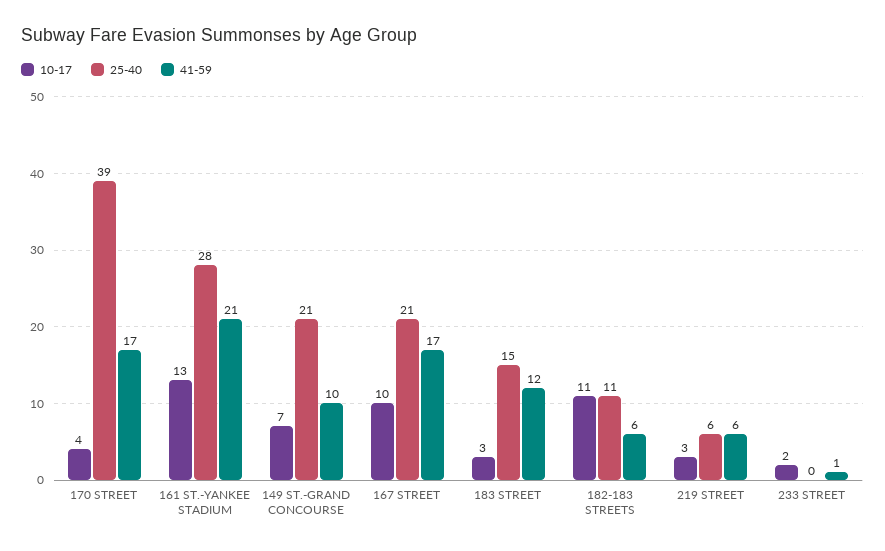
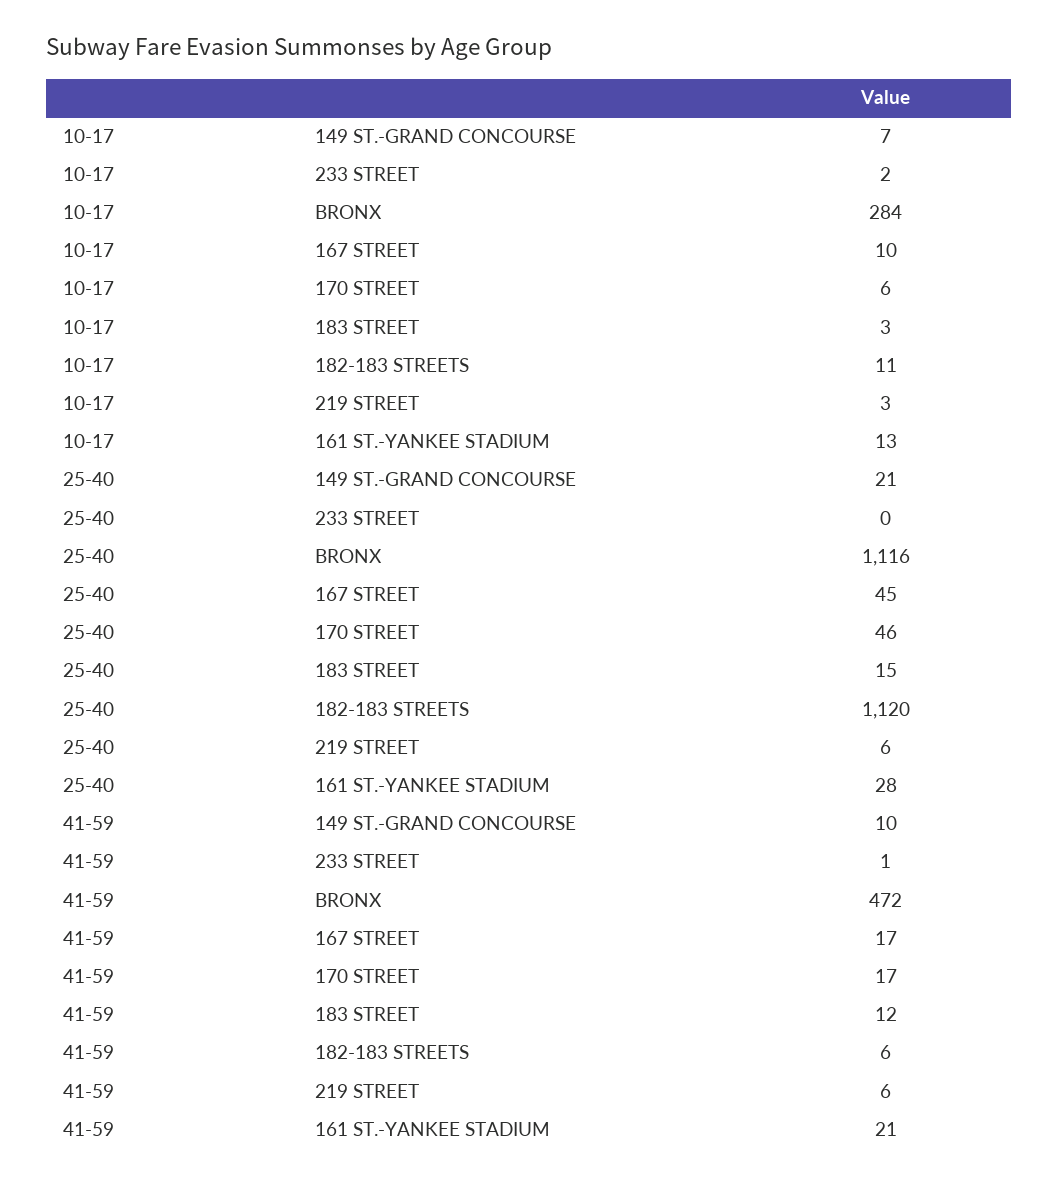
  {
    "10-17": {
-     "170 STREET": 4,
+     "170 STREET": 6,
      "161 ST.-YANKEE STADIUM": 13,
      "149 ST.-GRAND CONCOURSE": 7,
      "167 STREET": 10,
      "183 STREET": 3,
      "182-183 STREETS": 11,
      "219 STREET": 3,
-     "233 STREET": 2
+     "233 STREET": 2,
+     "BRONX": 284
    },
    "25-40": {
-     "170 STREET": 39,
+     "170 STREET": 46,
      "161 ST.-YANKEE STADIUM": 28,
      "149 ST.-GRAND CONCOURSE": 21,
-     "167 STREET": 21,
+     "167 STREET": 45,
      "183 STREET": 15,
-     "182-183 STREETS": 11,
+     "182-183 STREETS": 1120,
      "219 STREET": 6,
-     "233 STREET": 0
+     "233 STREET": 0,
+     "BRONX": 1116
    },
    "41-59": {
      "170 STREET": 17,
      "161 ST.-YANKEE STADIUM": 21,
      "149 ST.-GRAND CONCOURSE": 10,
      "167 STREET": 17,
      "183 STREET": 12,
      "182-183 STREETS": 6,
      "219 STREET": 6,
-     "233 STREET": 1
+     "233 STREET": 1,
+     "BRONX": 472
    }
  }

